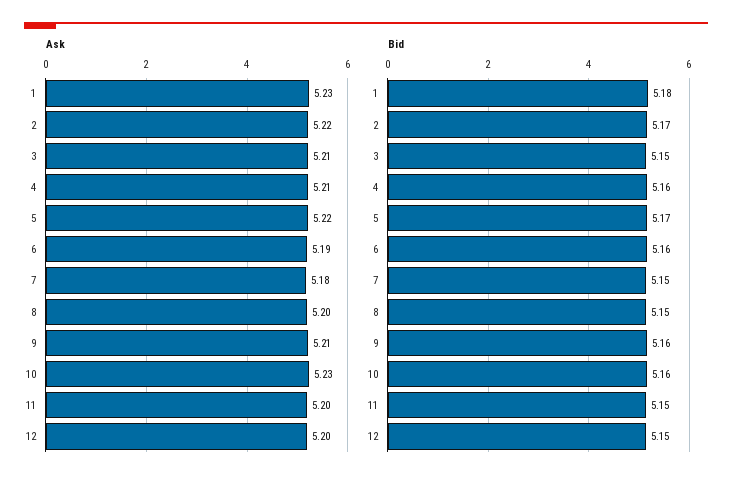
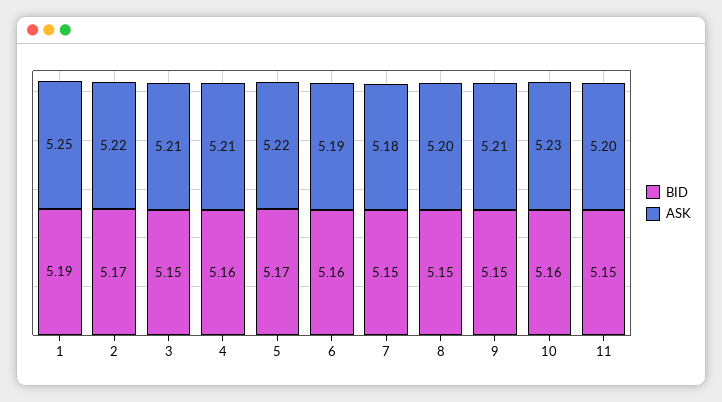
  {
    "Ask": {
-     "1": 5.23,
+     "1": 5.25,
      "2": 5.22,
      "3": 5.21,
      "4": 5.21,
      "5": 5.22,
      "6": 5.19,
      "7": 5.18,
      "8": 5.2,
      "9": 5.21,
      "10": 5.23,
-     "11": 5.2,
+     "11": 5.2
-     "12": 5.2
    },
    "Bid": {
-     "1": 5.18,
+     "1": 5.19,
      "2": 5.17,
      "3": 5.15,
      "4": 5.16,
      "5": 5.17,
      "6": 5.16,
      "7": 5.15,
      "8": 5.15,
-     "9": 5.16,
+     "9": 5.15,
      "10": 5.16,
-     "11": 5.15,
+     "11": 5.15
-     "12": 5.15
    }
  }

